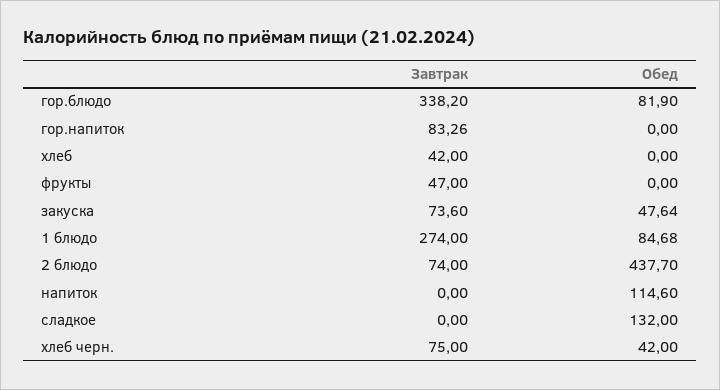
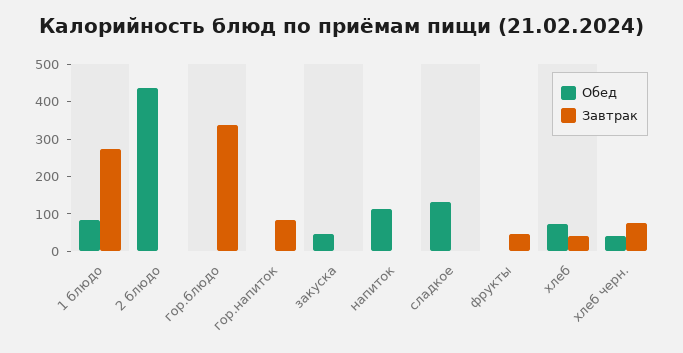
  {
    "Завтрак": {
      "гор.блюдо": 338.2,
      "гор.напиток": 83.26,
      "хлеб": 42,
      "фрукты": 47,
-     "закуска": 73.6,
+     "закуска": 0,
      "1 блюдо": 274,
-     "2 блюдо": 74,
+     "2 блюдо": 0,
      "напиток": 0,
      "сладкое": 0,
      "хлеб черн.": 75
    },
    "Обед": {
-     "гор.блюдо": 81.9,
+     "гор.блюдо": 0,
      "гор.напиток": 0,
-     "хлеб": 0,
+     "хлеб": 75,
      "фрукты": 0,
      "закуска": 47.64,
      "1 блюдо": 84.68,
      "2 блюдо": 437.7,
      "напиток": 114.6,
      "сладкое": 132,
      "хлеб черн.": 42
    }
  }

